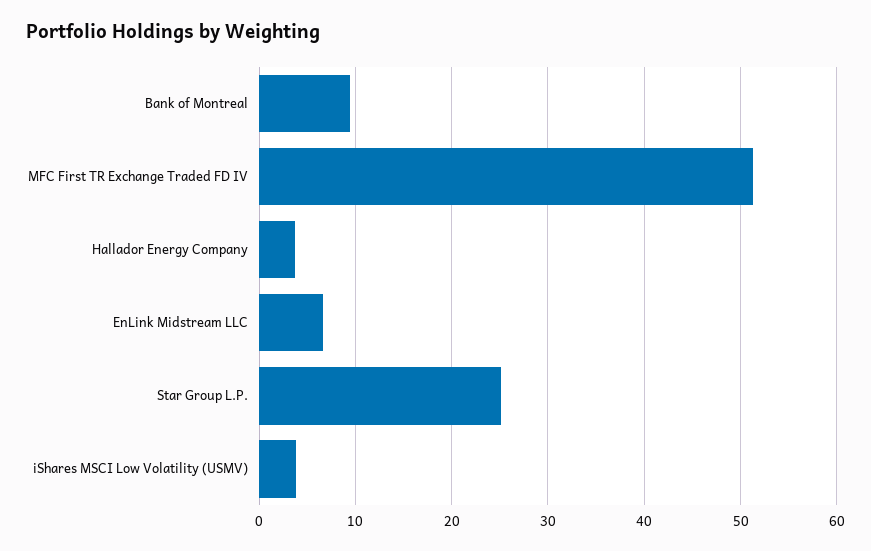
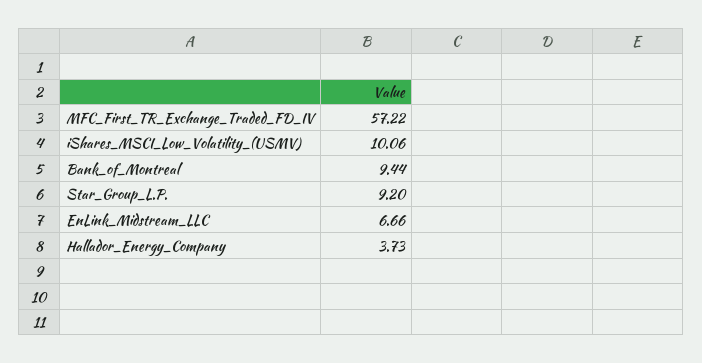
  {
    "Bank of Montreal": 9.44,
-   "MFC First TR Exchange Traded FD IV": 51,
+   "MFC First TR Exchange Traded FD IV": 57.22,
    "Hallador Energy Company": 3.73,
    "EnLink Midstream LLC": 6.66,
-   "Star Group L.P.": 25,
+   "Star Group L.P.": 9.2,
-   "iShares MSCI Low Volatility (USMV)": 4
+   "iShares MSCI Low Volatility (USMV)": 10.06
  }

